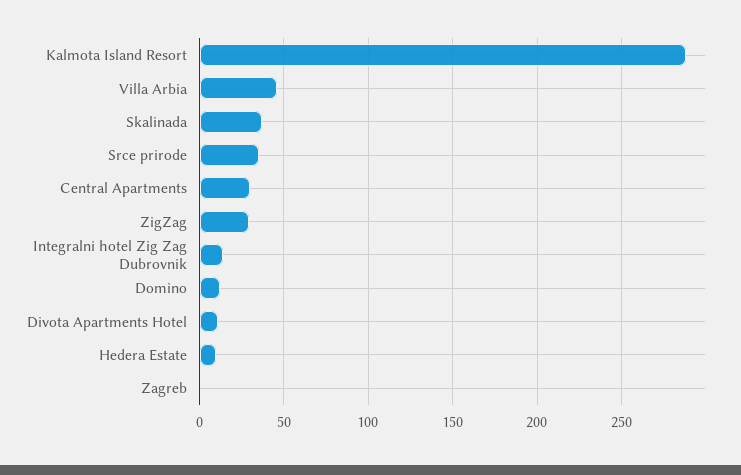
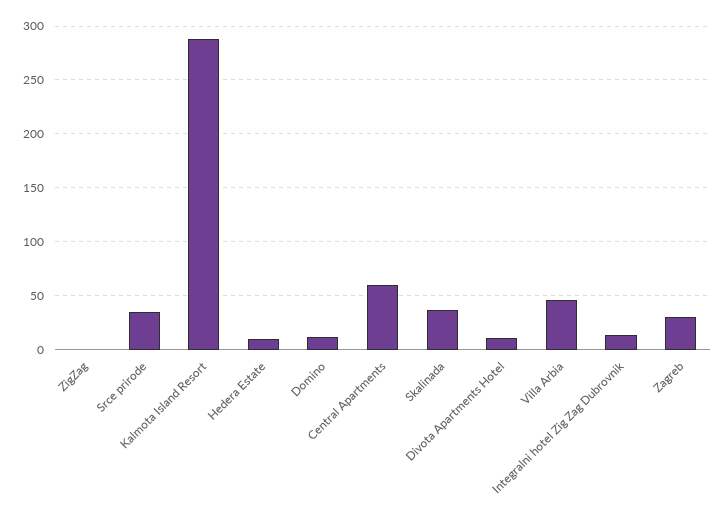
  {
    "Kalmota Island Resort": 290,
    "Villa Arbia": 45,
    "Skalinada": 35,
    "Srce prirode": 35,
-   "Central Apartments": 30,
+   "Central Apartments": 60,
-   "ZigZag": 30,
+   "ZigZag": 0,
    "Integralni hotel Zig Zag Dubrovnik": 15,
    "Domino": 10,
    "Divota Apartments Hotel": 10,
    "Hedera Estate": 10,
-   "Zagreb": 0
+   "Zagreb": 30
  }

